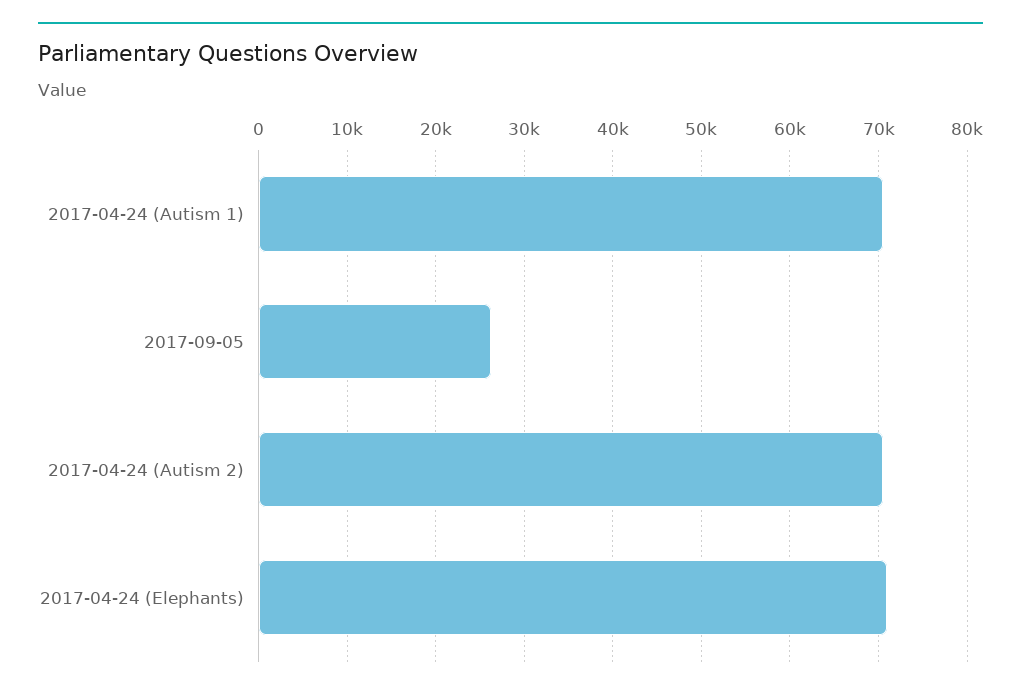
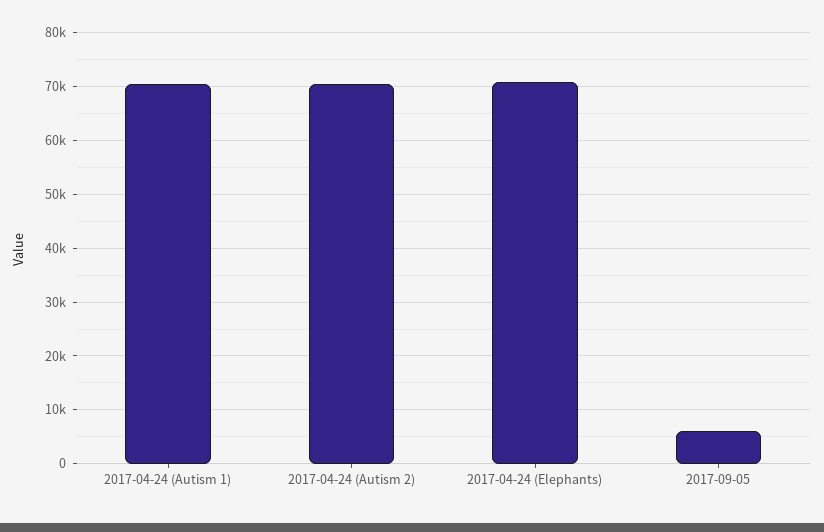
  {
    "2017-04-24 (Autism 1)": 71000,
-   "2017-09-05": 26000,
+   "2017-09-05": 6000,
    "2017-04-24 (Autism 2)": 71000,
    "2017-04-24 (Elephants)": 71000
  }

